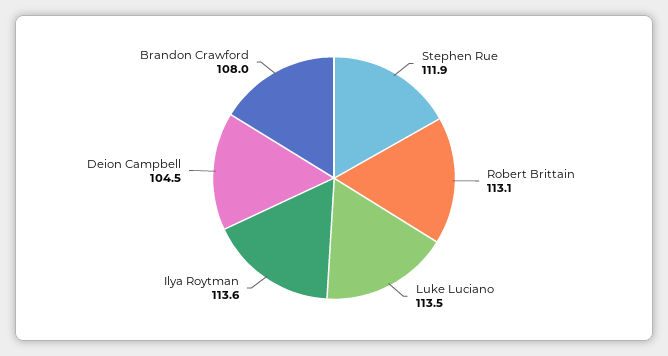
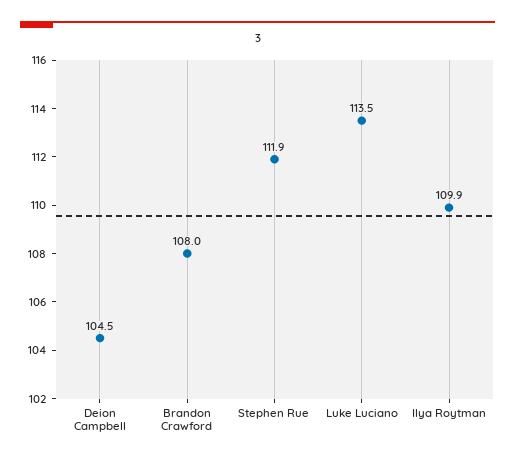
  {
    "Stephen Rue": 111.9,
-   "Robert Brittain": 113.1,
    "Luke Luciano": 113.5,
-   "Ilya Roytman": 113.6,
+   "Ilya Roytman": 109.9,
    "Deion Campbell": 104.5,
    "Brandon Crawford": 108
  }

